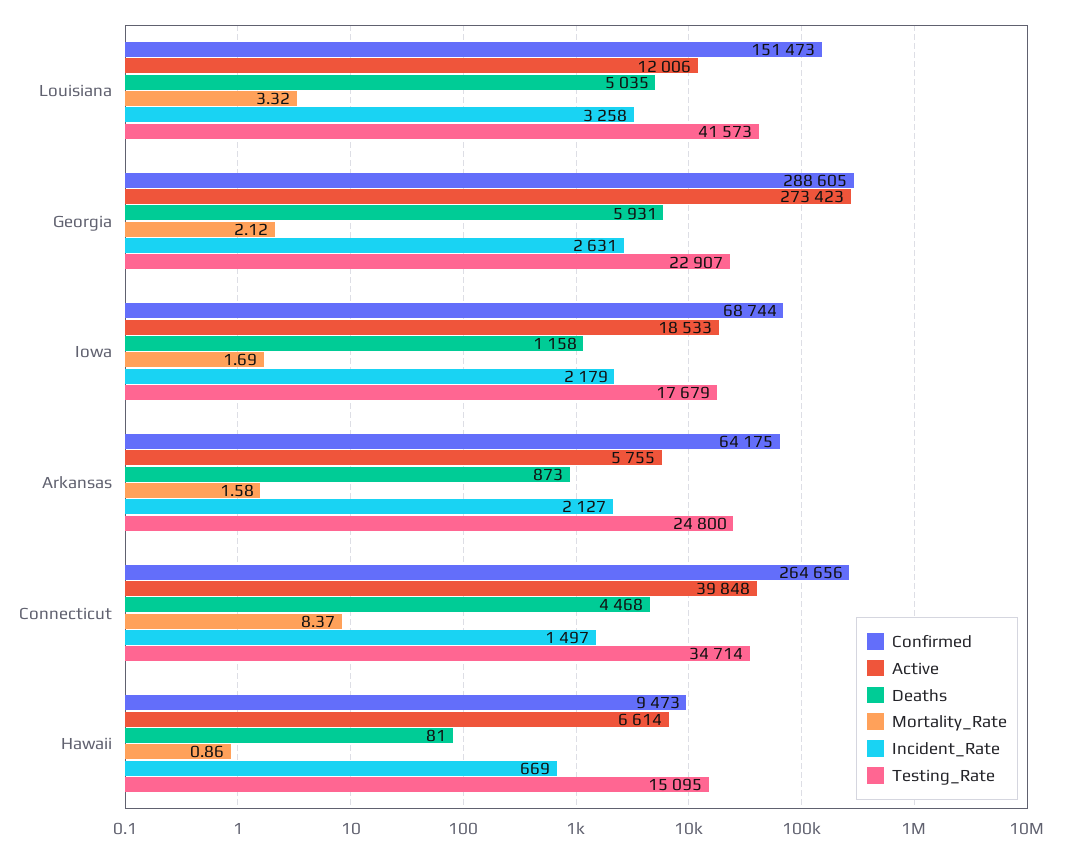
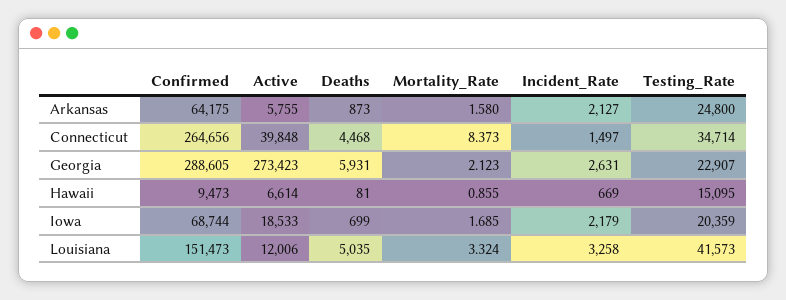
  {
    "Confirmed": {
      "Louisiana": 151473,
      "Georgia": 288605,
      "Iowa": 68744,
      "Arkansas": 64175,
      "Connecticut": 264656,
      "Hawaii": 9473
    },
    "Active": {
      "Louisiana": 12006,
      "Georgia": 273423,
      "Iowa": 18533,
      "Arkansas": 5755,
      "Connecticut": 39848,
      "Hawaii": 6614
    },
    "Deaths": {
      "Louisiana": 5035,
      "Georgia": 5931,
-     "Iowa": 1158,
+     "Iowa": 699,
      "Arkansas": 873,
      "Connecticut": 4468,
      "Hawaii": 81
    },
    "Mortality_Rate": {
      "Louisiana": 3.324,
      "Georgia": 2.123,
      "Iowa": 1.685,
      "Arkansas": 1.58,
      "Connecticut": 8.373,
      "Hawaii": 0.855
    },
    "Incident_Rate": {
      "Louisiana": 3258,
      "Georgia": 2631,
      "Iowa": 2179,
      "Arkansas": 2127,
      "Connecticut": 1497,
      "Hawaii": 669
    },
    "Testing_Rate": {
      "Louisiana": 41573,
      "Georgia": 22907,
-     "Iowa": 17679,
+     "Iowa": 20359,
      "Arkansas": 24800,
      "Connecticut": 34714,
      "Hawaii": 15095
    }
  }

